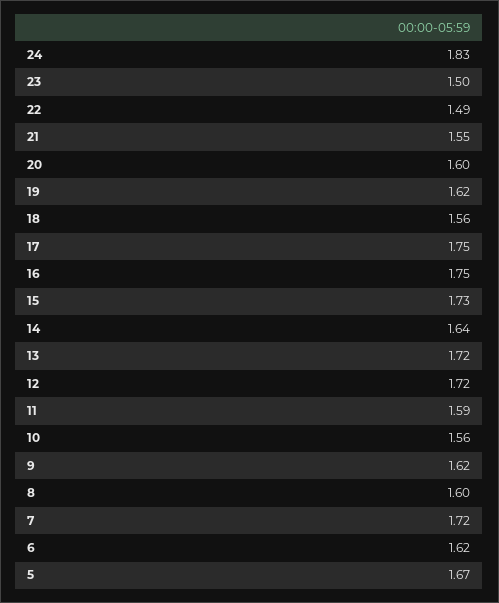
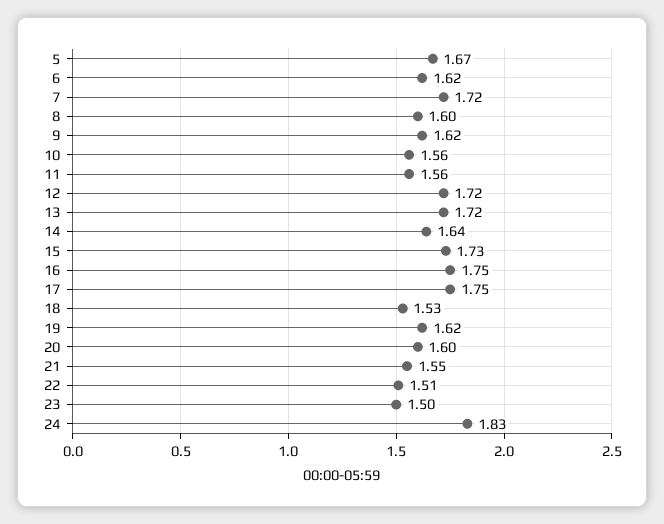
  {
    "24": 1.83,
    "23": 1.5,
-   "22": 1.49,
+   "22": 1.51,
    "21": 1.55,
    "20": 1.6,
    "19": 1.62,
-   "18": 1.56,
+   "18": 1.53,
    "17": 1.75,
    "16": 1.75,
    "15": 1.73,
    "14": 1.64,
    "13": 1.72,
    "12": 1.72,
-   "11": 1.59,
+   "11": 1.56,
    "10": 1.56,
    "9": 1.62,
    "8": 1.6,
    "7": 1.72,
    "6": 1.62,
    "5": 1.67
  }

